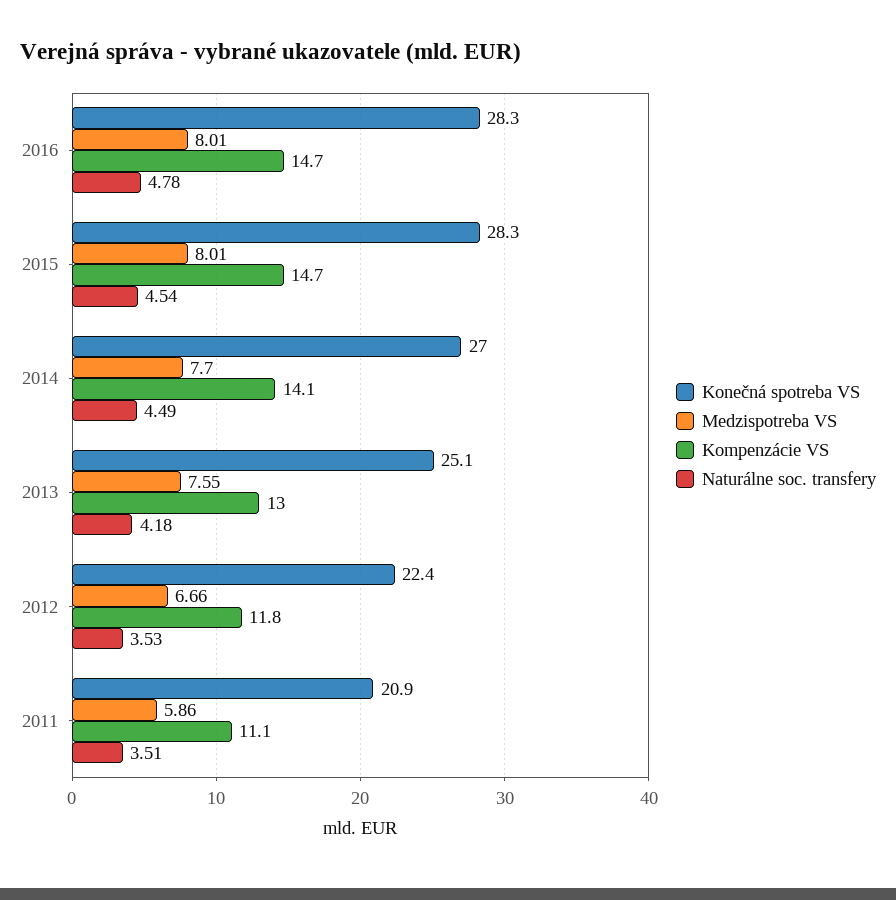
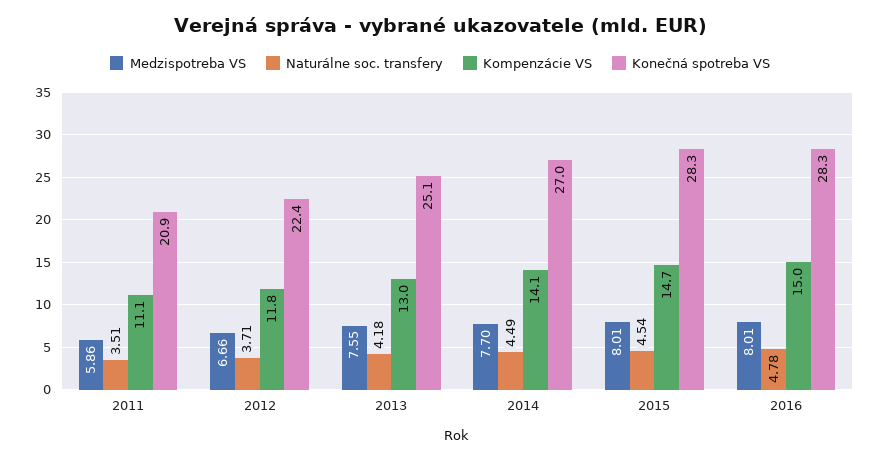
  {
    "Konečná spotreba VS": {
      "2016": 28.3,
      "2015": 28.3,
      "2014": 27,
      "2013": 25.1,
      "2012": 22.4,
      "2011": 20.9
    },
    "Medzispotreba VS": {
      "2016": 8.01,
      "2015": 8.01,
      "2014": 7.7,
      "2013": 7.55,
      "2012": 6.66,
      "2011": 5.86
    },
    "Kompenzácie VS": {
-     "2016": 14.7,
+     "2016": 15,
      "2015": 14.7,
      "2014": 14.1,
      "2013": 13,
      "2012": 11.8,
      "2011": 11.1
    },
    "Naturálne soc. transfery": {
      "2016": 4.78,
      "2015": 4.54,
      "2014": 4.49,
      "2013": 4.18,
-     "2012": 3.53,
+     "2012": 3.71,
      "2011": 3.51
    }
  }

